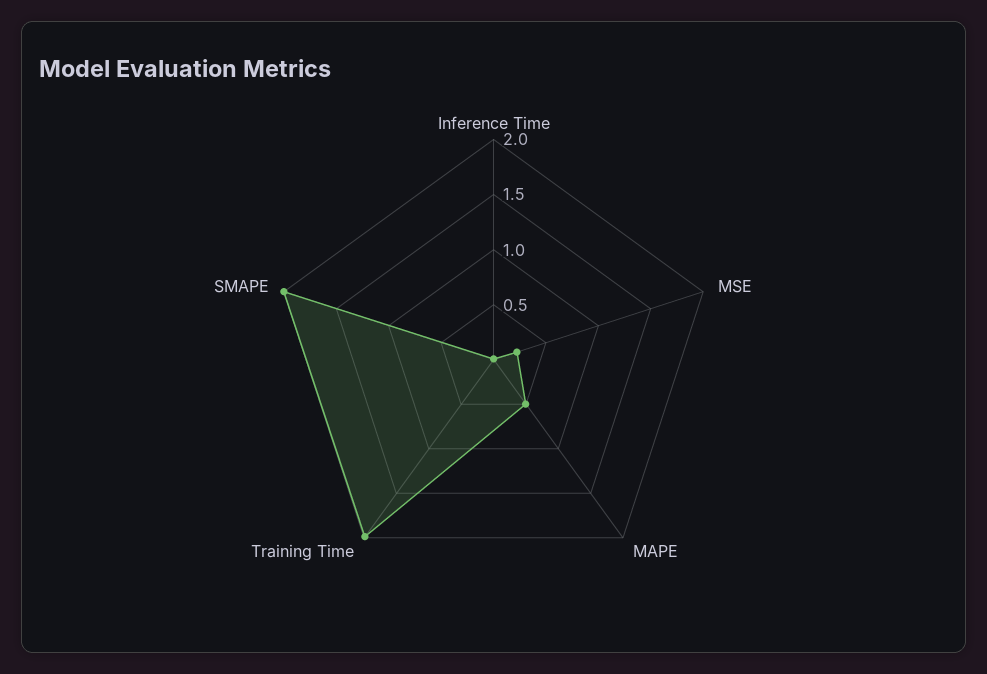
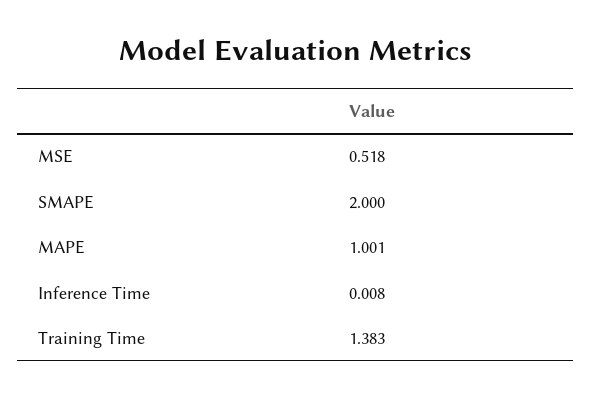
  {
    "Inference Time": 0.008,
-   "MSE": 0.2,
+   "MSE": 0.518,
-   "MAPE": 0.5,
+   "MAPE": 1.001,
-   "Training Time": 2,
+   "Training Time": 1.383,
    "SMAPE": 2
  }

